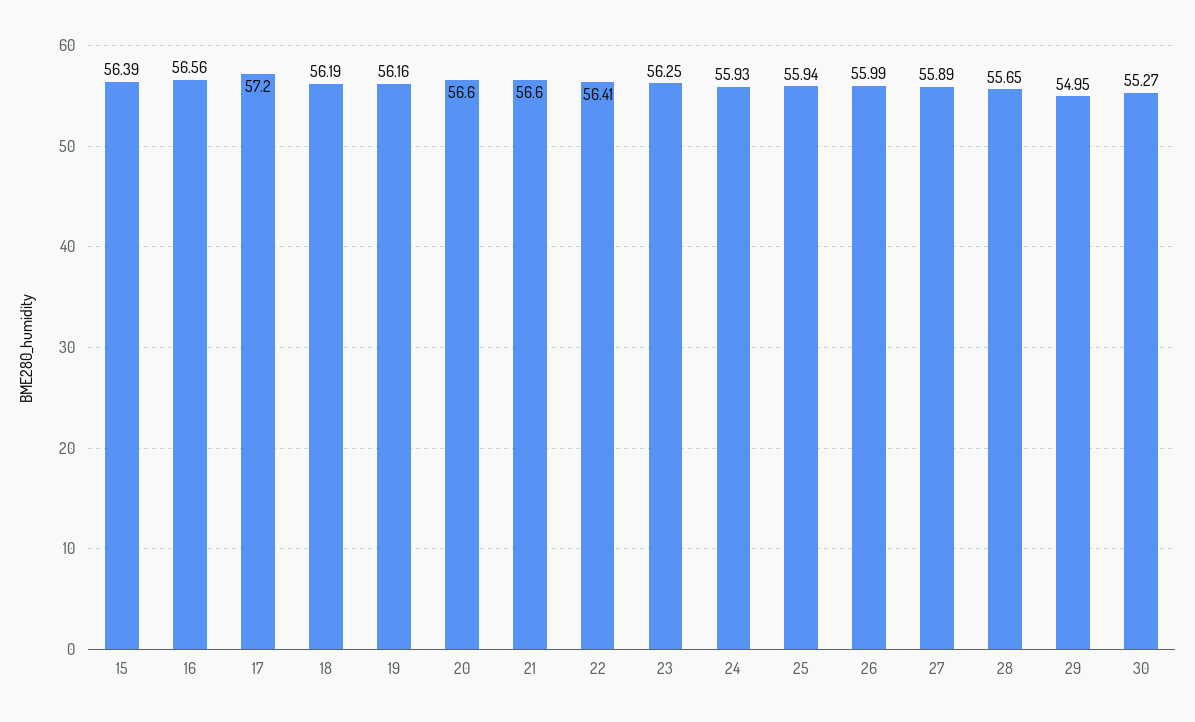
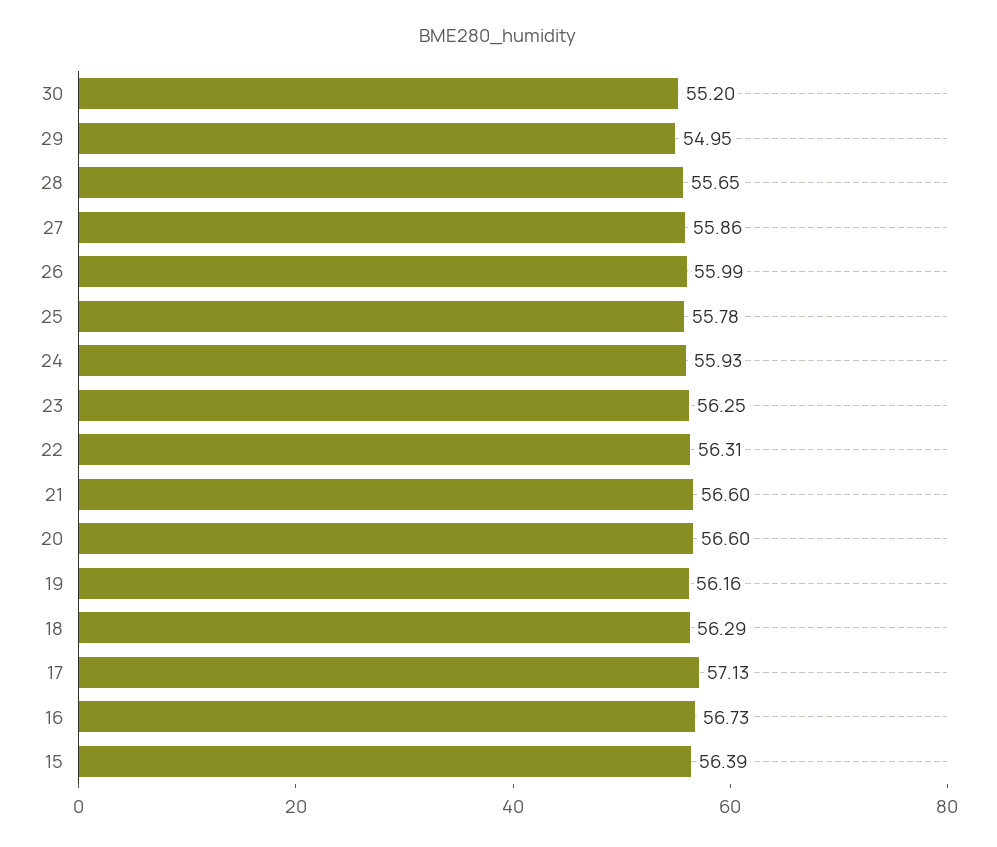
  {
    "15": 56.39,
-   "16": 56.56,
+   "16": 56.73,
-   "17": 57.2,
+   "17": 57.13,
-   "18": 56.19,
+   "18": 56.29,
    "19": 56.16,
    "20": 56.6,
    "21": 56.6,
-   "22": 56.41,
+   "22": 56.31,
    "23": 56.25,
    "24": 55.93,
-   "25": 55.94,
+   "25": 55.78,
    "26": 55.99,
-   "27": 55.89,
+   "27": 55.86,
    "28": 55.65,
    "29": 54.95,
-   "30": 55.27
+   "30": 55.2
  }

